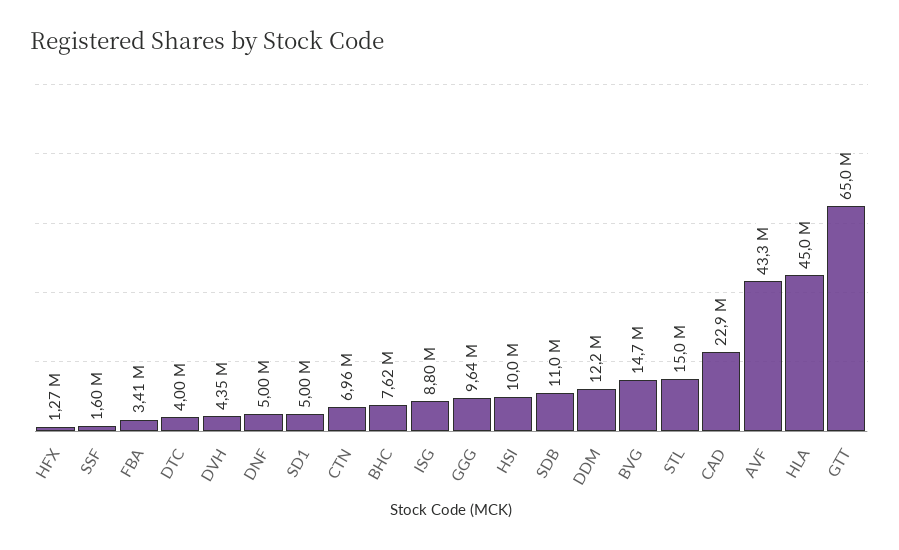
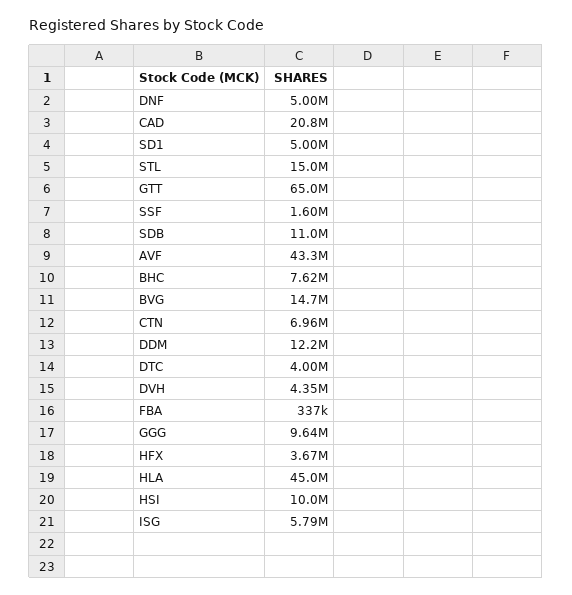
  {
-   "HFX": 1270000,
+   "HFX": 3670000,
    "SSF": 1600000,
-   "FBA": 3410000,
+   "FBA": 337000,
    "DTC": 4000000,
    "DVH": 4350000,
    "DNF": 5000000,
    "SD1": 5000000,
    "CTN": 6960000,
    "BHC": 7620000,
-   "ISG": 8800000,
+   "ISG": 5790000,
    "GGG": 9640000,
    "HSI": 10000000,
    "SDB": 11000000,
    "DDM": 12200000,
    "BVG": 14700000,
    "STL": 15000000,
-   "CAD": 22900000,
+   "CAD": 20800000,
    "AVF": 43300000,
    "HLA": 45000000,
    "GTT": 65000000
  }

